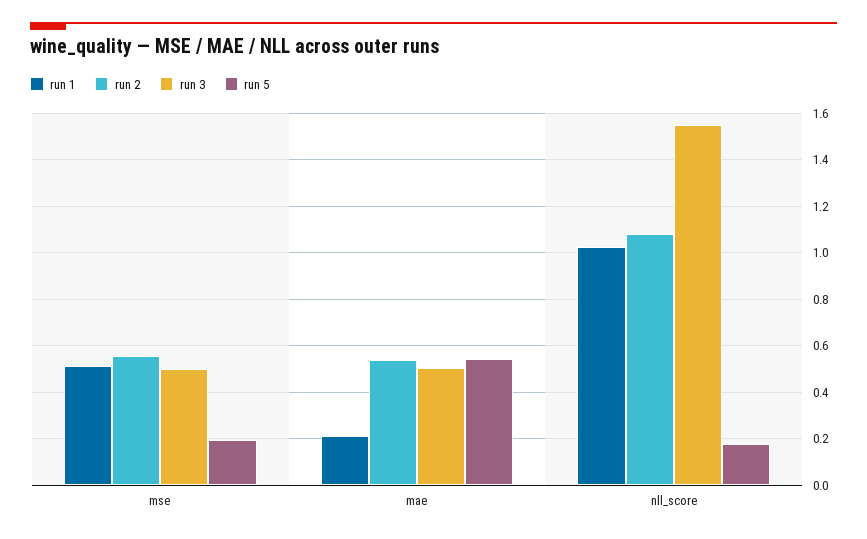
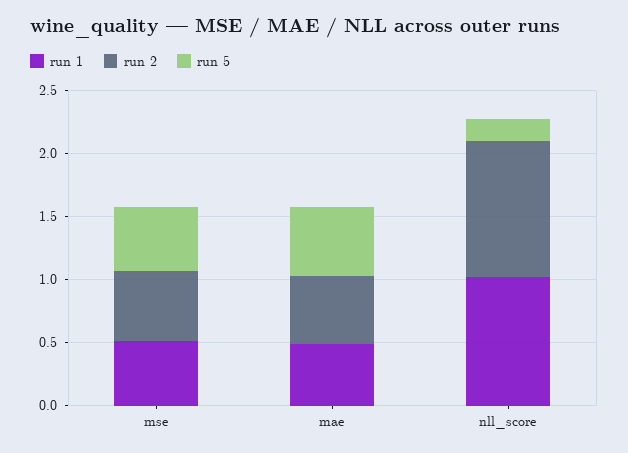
  {
    "run 1": {
      "mse": 0.5,
-     "mae": 0.2,
+     "mae": 0.5,
      "nll_score": 1
    },
    "run 2": {
      "mse": 0.55,
      "mae": 0.55,
      "nll_score": 1.1
    },
-   "run 3": {
-     "mse": 0.5,
-     "mae": 0.5,
-     "nll_score": 1.55
-   },
    "run 5": {
-     "mse": 0.2,
+     "mse": 0.5,
      "mae": 0.55,
      "nll_score": 0.2
    }
  }

